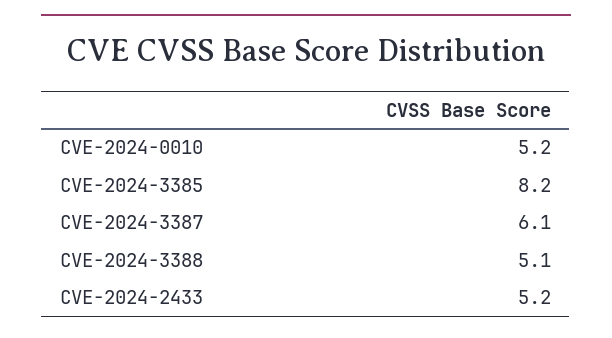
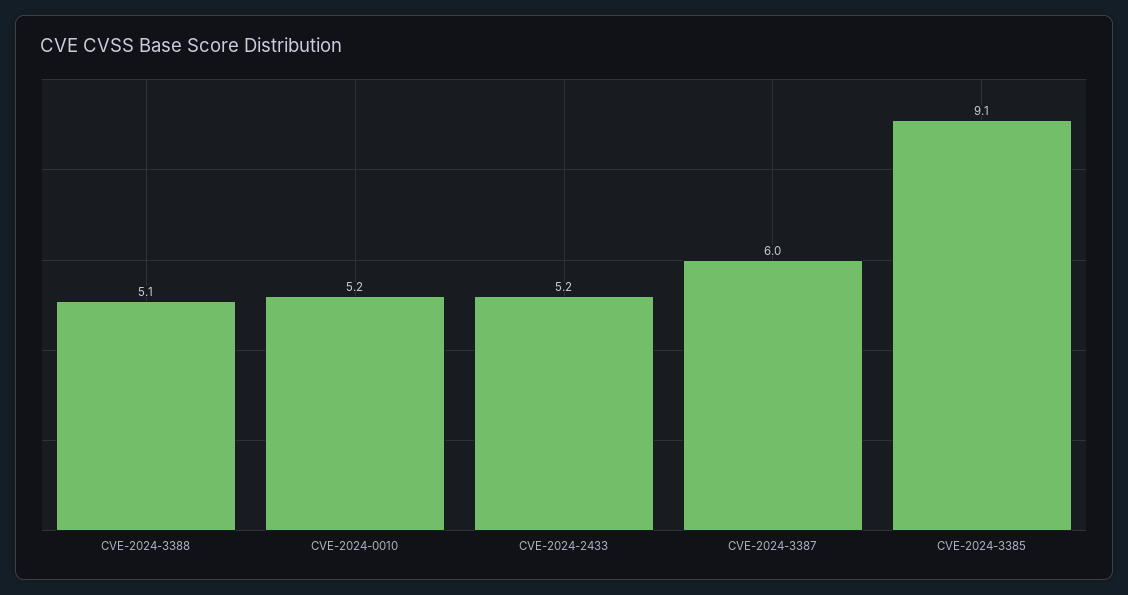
  {
    "CVE-2024-0010": 5.2,
-   "CVE-2024-3385": 8.2,
+   "CVE-2024-3385": 9.1,
-   "CVE-2024-3387": 6.1,
+   "CVE-2024-3387": 6,
    "CVE-2024-3388": 5.1,
    "CVE-2024-2433": 5.2
  }

